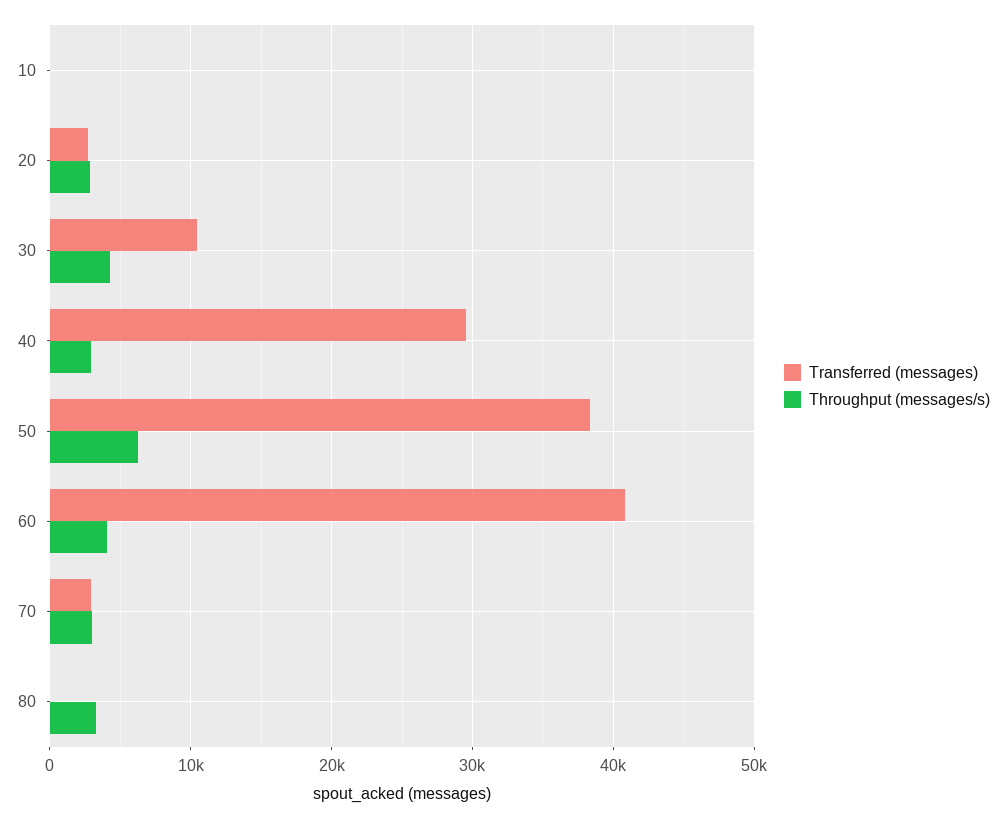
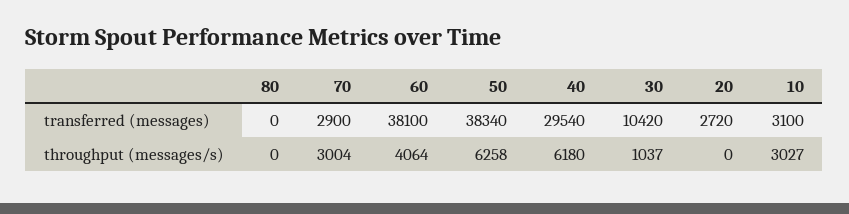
  {
    "Transferred (messages)": {
-     "10": 0,
+     "10": 3100,
      "20": 2720,
      "30": 10420,
      "40": 29540,
      "50": 38340,
-     "60": 41000,
+     "60": 38100,
      "70": 2900,
      "80": 0
    },
    "Throughput (messages/s)": {
-     "10": 0,
+     "10": 3027,
-     "20": 3000,
+     "20": 0,
-     "30": 4000,
+     "30": 1037,
-     "40": 3000,
+     "40": 6180,
      "50": 6258,
      "60": 4064,
      "70": 3004,
-     "80": 3000
+     "80": 0
    }
  }

